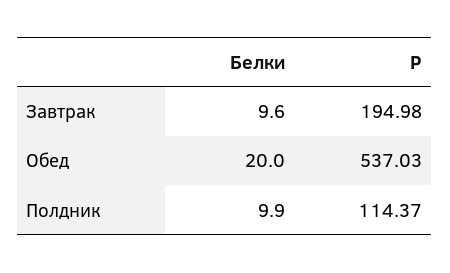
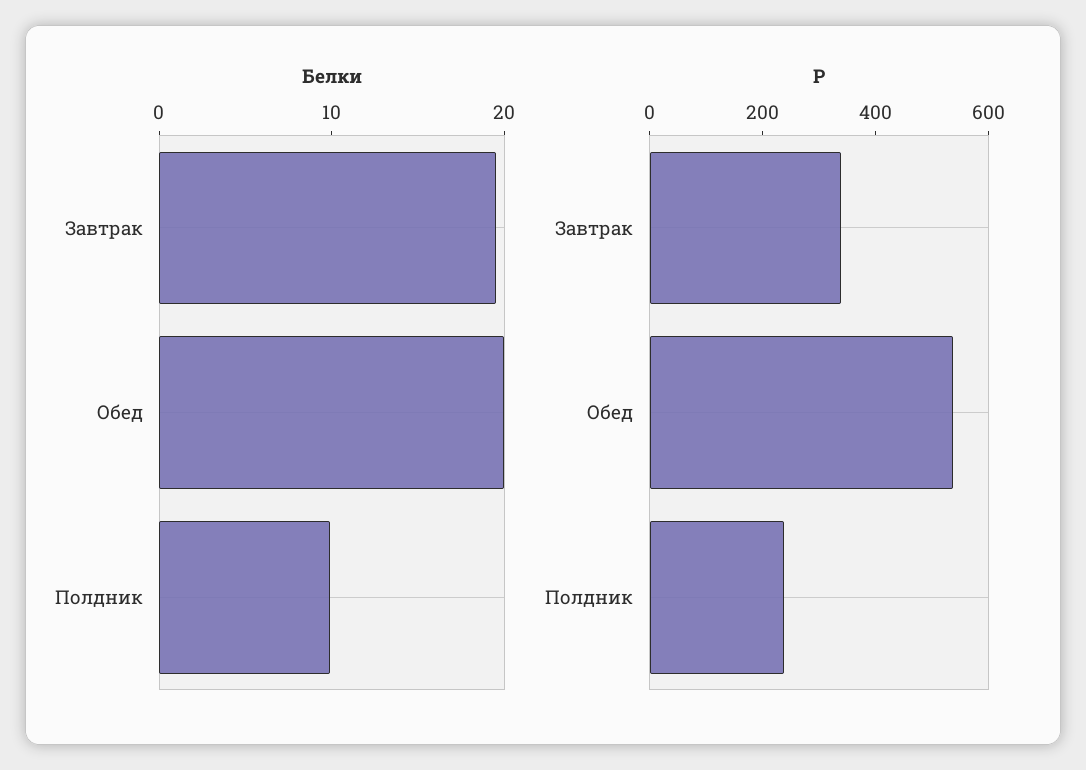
  {
    "Белки": {
-     "Завтрак": 9.6,
+     "Завтрак": 20,
      "Обед": 20,
      "Полдник": 9.9
    },
    "P": {
-     "Завтрак": 194.98,
+     "Завтрак": 350,
      "Обед": 537.03,
-     "Полдник": 114.37
+     "Полдник": 250
    }
  }

